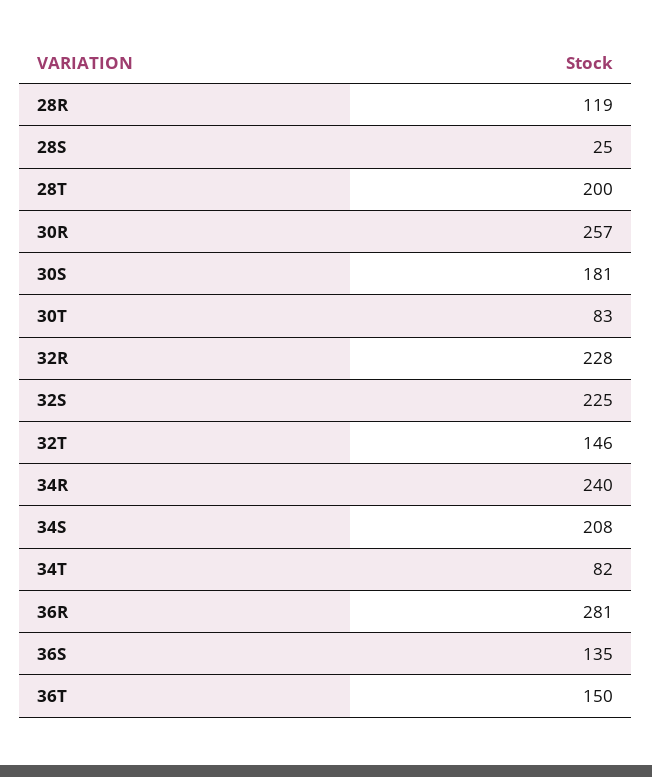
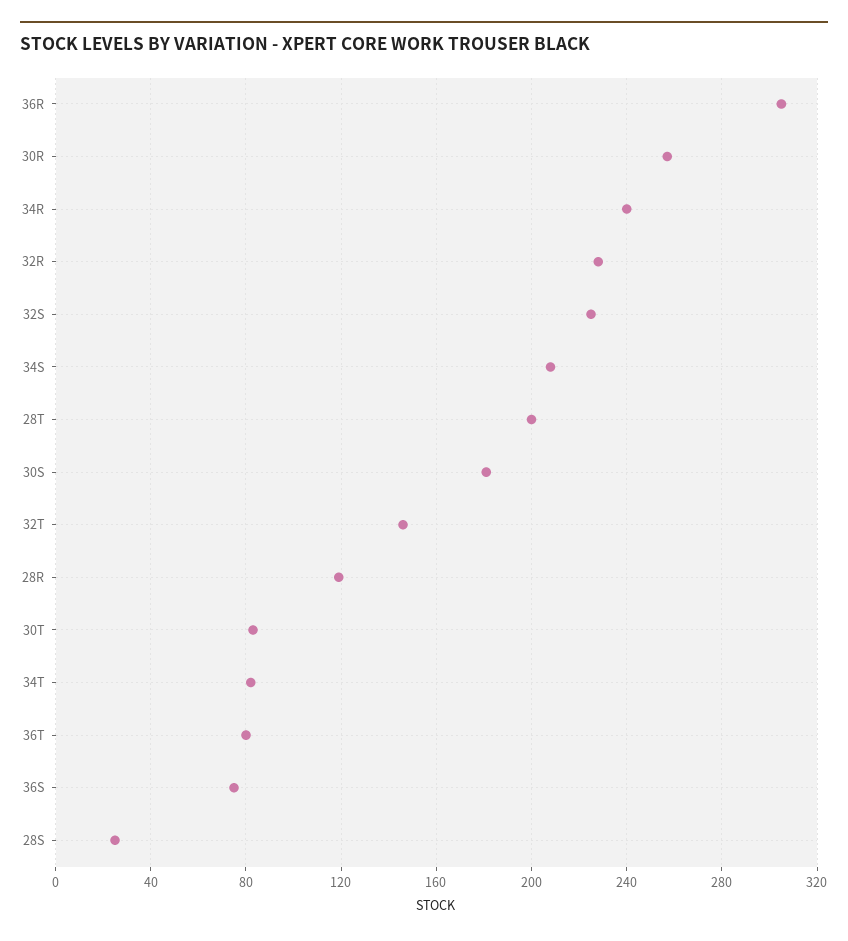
  {
    "28R": 119,
    "28S": 25,
    "28T": 200,
    "30R": 257,
    "30S": 181,
    "30T": 83,
    "32R": 228,
    "32S": 225,
    "32T": 146,
    "34R": 240,
    "34S": 208,
    "34T": 82,
-   "36R": 281,
+   "36R": 305,
-   "36S": 135,
+   "36S": 75,
-   "36T": 150
+   "36T": 80
  }

